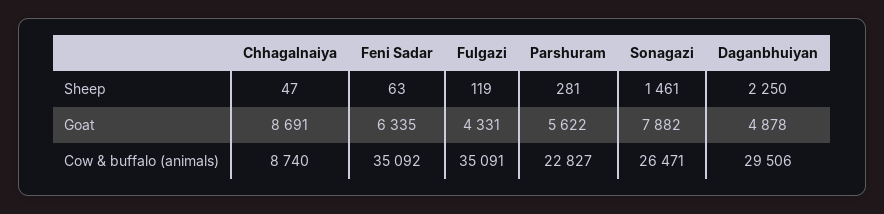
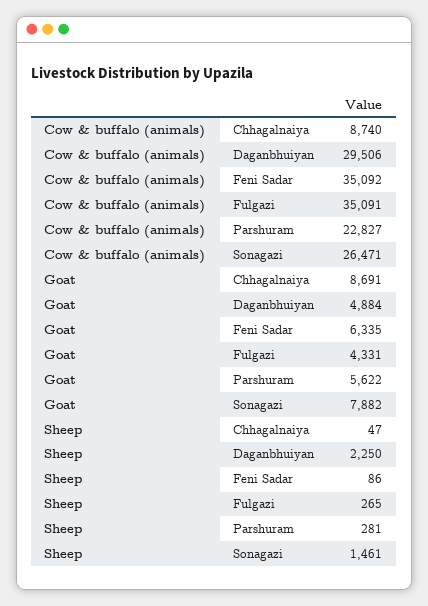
  {
    "Chhagalnaiya": {
      "Sheep": 47,
      "Goat": 8691,
      "Cow & buffalo (animals)": 8740
    },
    "Feni Sadar": {
-     "Sheep": 63,
+     "Sheep": 86,
      "Goat": 6335,
      "Cow & buffalo (animals)": 35092
    },
    "Fulgazi": {
-     "Sheep": 119,
+     "Sheep": 265,
      "Goat": 4331,
      "Cow & buffalo (animals)": 35091
    },
    "Parshuram": {
      "Sheep": 281,
      "Goat": 5622,
      "Cow & buffalo (animals)": 22827
    },
    "Sonagazi": {
      "Sheep": 1461,
      "Goat": 7882,
      "Cow & buffalo (animals)": 26471
    },
    "Daganbhuiyan": {
      "Sheep": 2250,
-     "Goat": 4878,
+     "Goat": 4884,
      "Cow & buffalo (animals)": 29506
    }
  }

